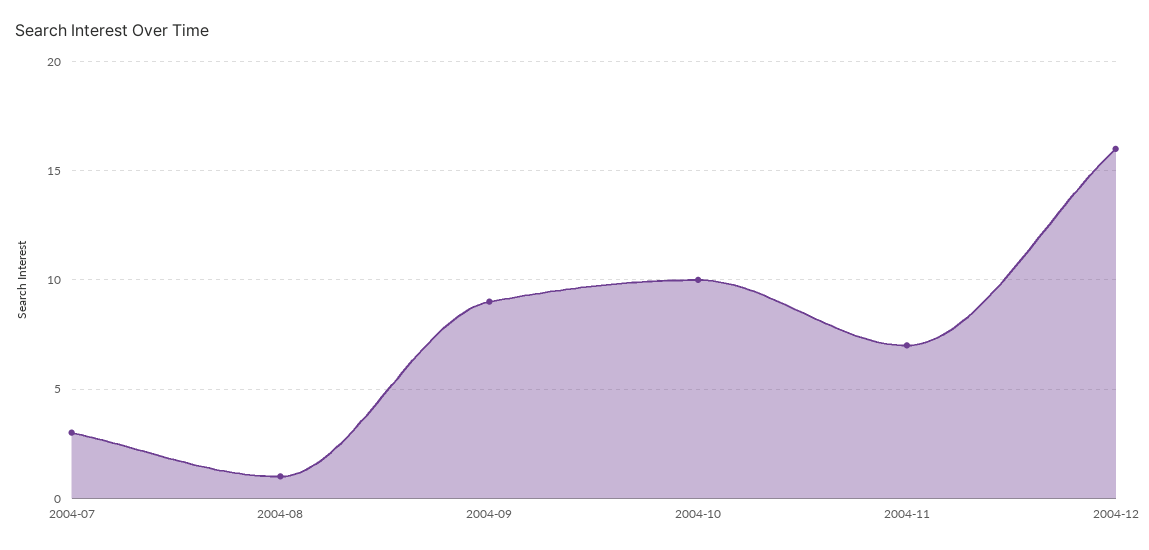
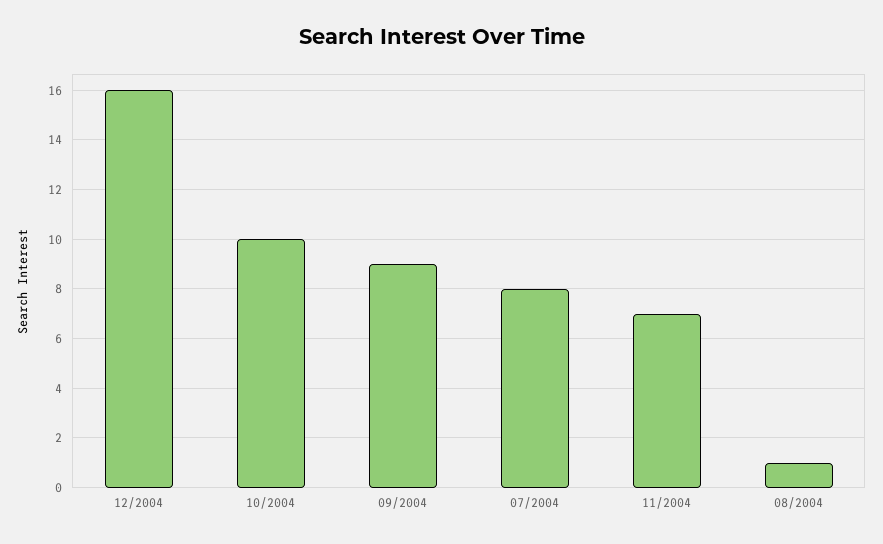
  {
-   "2004-07": 3,
+   "2004-07": 8,
    "2004-08": 1,
    "2004-09": 9,
    "2004-10": 10,
    "2004-11": 7,
    "2004-12": 16
  }

